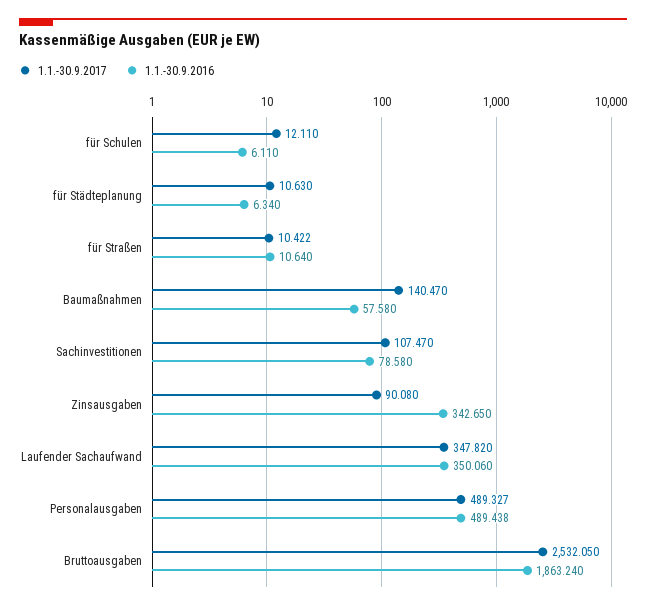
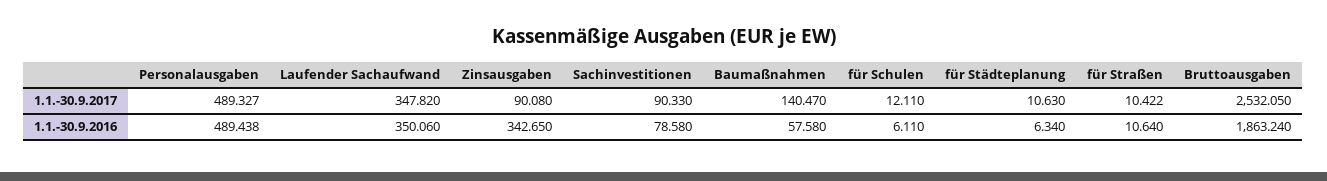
  {
    "1.1.-30.9.2017": {
      "für Schulen": 12.11,
      "für Städteplanung": 10.63,
      "für Straßen": 10.422,
      "Baumaßnahmen": 140.47,
-     "Sachinvestitionen": 107.47,
+     "Sachinvestitionen": 90.33,
      "Zinsausgaben": 90.08,
      "Laufender Sachaufwand": 347.82,
      "Personalausgaben": 489.327,
      "Bruttoausgaben": 2532.05
    },
    "1.1.-30.9.2016": {
      "für Schulen": 6.11,
      "für Städteplanung": 6.34,
      "für Straßen": 10.64,
      "Baumaßnahmen": 57.58,
      "Sachinvestitionen": 78.58,
      "Zinsausgaben": 342.65,
      "Laufender Sachaufwand": 350.06,
      "Personalausgaben": 489.438,
      "Bruttoausgaben": 1863.24
    }
  }

